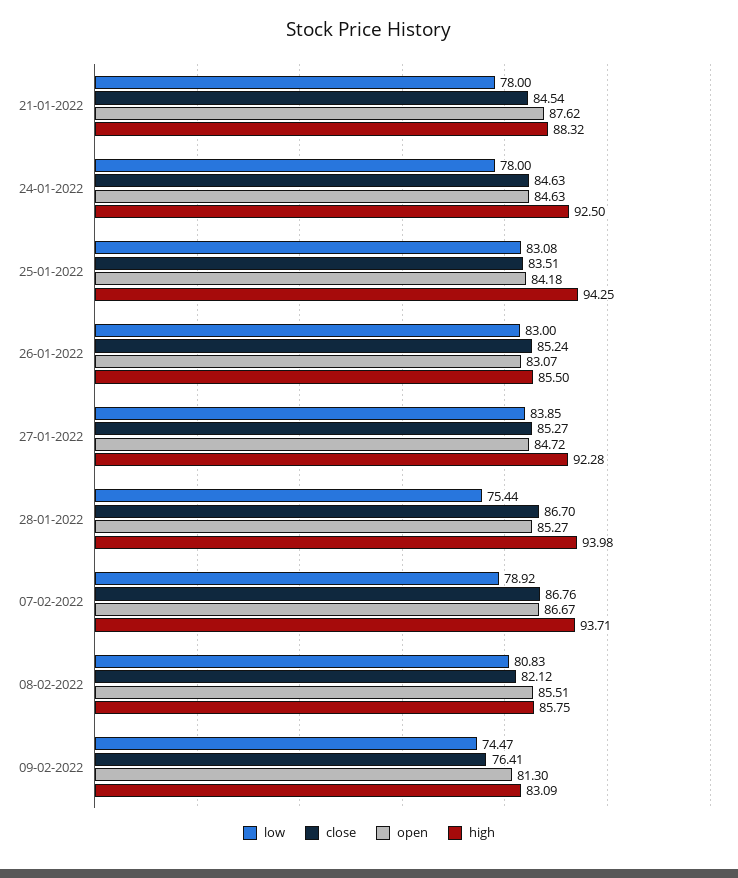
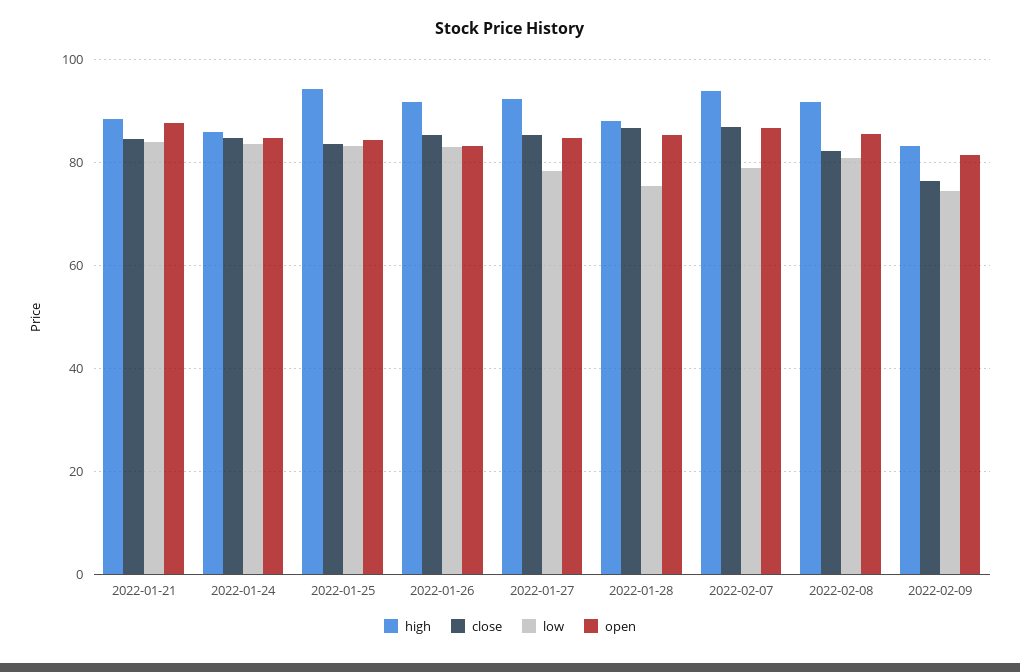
  {
    "low": {
-     "21-01-2022": 78,
+     "21-01-2022": 84,
-     "24-01-2022": 78,
+     "24-01-2022": 84,
      "25-01-2022": 83.08,
      "26-01-2022": 83,
-     "27-01-2022": 83.85,
+     "27-01-2022": 78,
      "28-01-2022": 75.44,
      "07-02-2022": 78.92,
      "08-02-2022": 80.83,
      "09-02-2022": 74.47
    },
    "close": {
      "21-01-2022": 84.54,
      "24-01-2022": 84.63,
      "25-01-2022": 83.51,
      "26-01-2022": 85.24,
      "27-01-2022": 85.27,
      "28-01-2022": 86.7,
      "07-02-2022": 86.76,
      "08-02-2022": 82.12,
      "09-02-2022": 76.41
    },
    "open": {
      "21-01-2022": 87.62,
      "24-01-2022": 84.63,
      "25-01-2022": 84.18,
      "26-01-2022": 83.07,
      "27-01-2022": 84.72,
      "28-01-2022": 85.27,
      "07-02-2022": 86.67,
      "08-02-2022": 85.51,
      "09-02-2022": 81.3
    },
    "high": {
      "21-01-2022": 88.32,
-     "24-01-2022": 92.5,
+     "24-01-2022": 86,
      "25-01-2022": 94.25,
-     "26-01-2022": 85.5,
+     "26-01-2022": 92,
      "27-01-2022": 92.28,
-     "28-01-2022": 93.98,
+     "28-01-2022": 88,
      "07-02-2022": 93.71,
-     "08-02-2022": 85.75,
+     "08-02-2022": 92,
      "09-02-2022": 83.09
    }
  }

